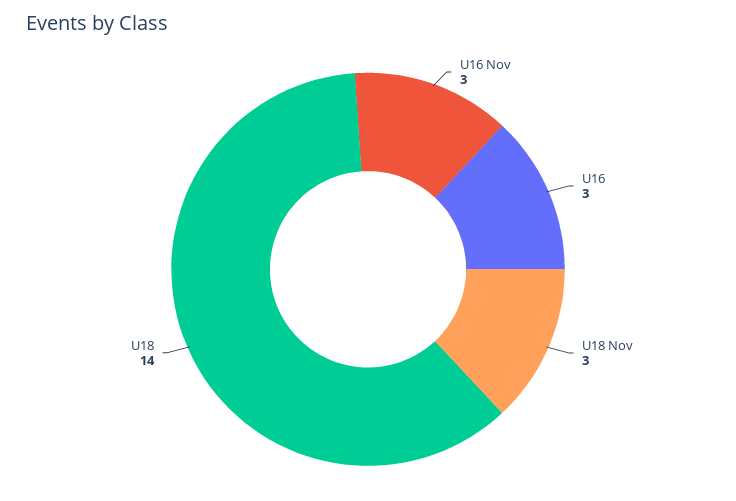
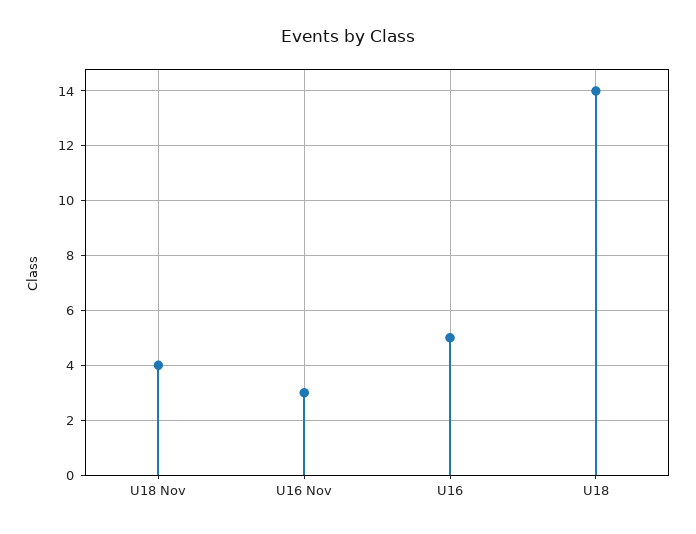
  {
    "U16 Nov": 3,
-   "U16": 3,
+   "U16": 5,
-   "U18 Nov": 3,
+   "U18 Nov": 4,
    "U18": 14
  }

